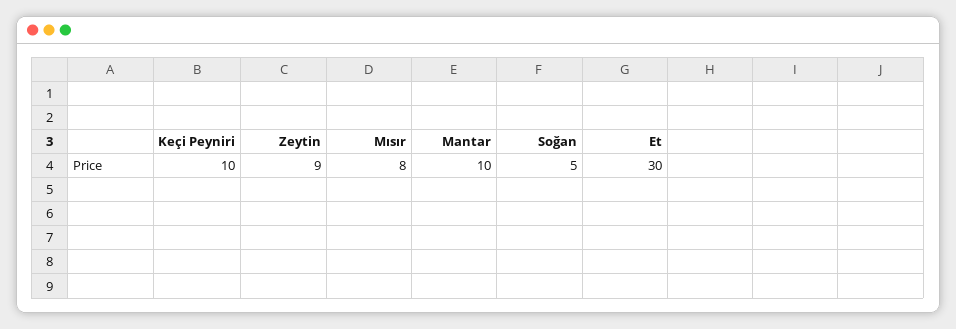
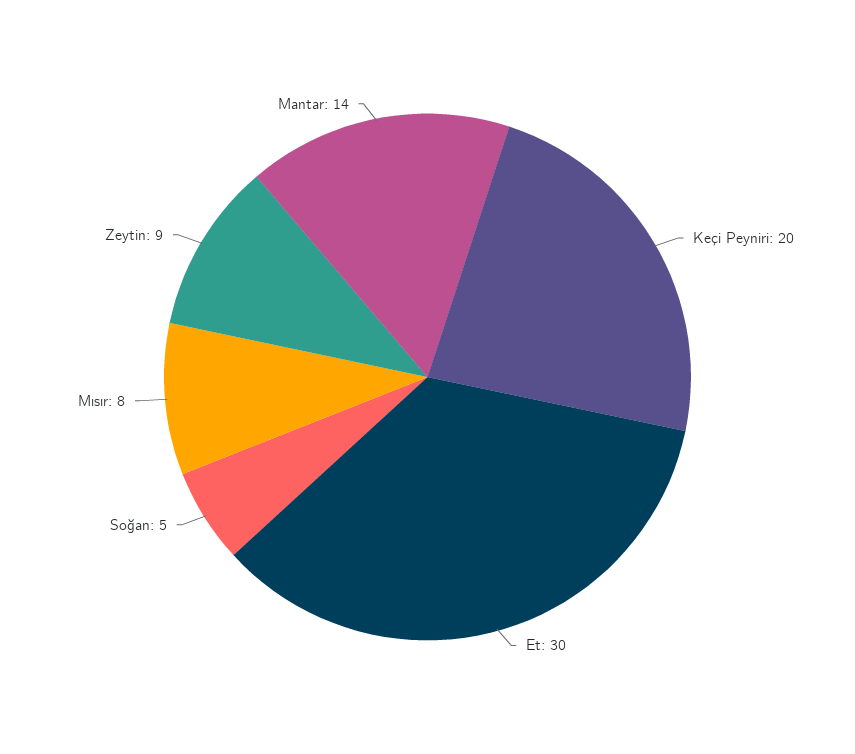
  {
-   "Keçi Peyniri": 10,
+   "Keçi Peyniri": 20,
    "Zeytin": 9,
    "Mısır": 8,
-   "Mantar": 10,
+   "Mantar": 14,
    "Soğan": 5,
    "Et": 30
  }

